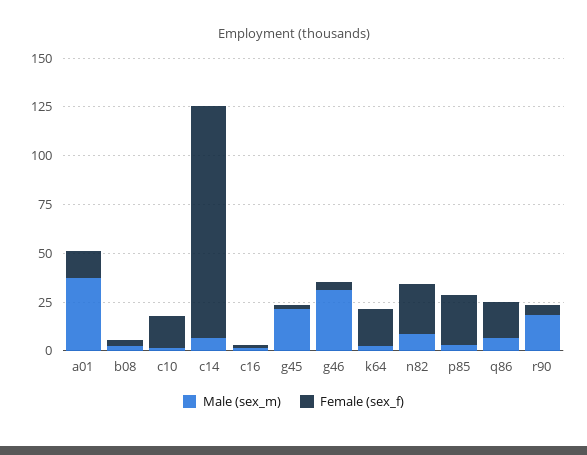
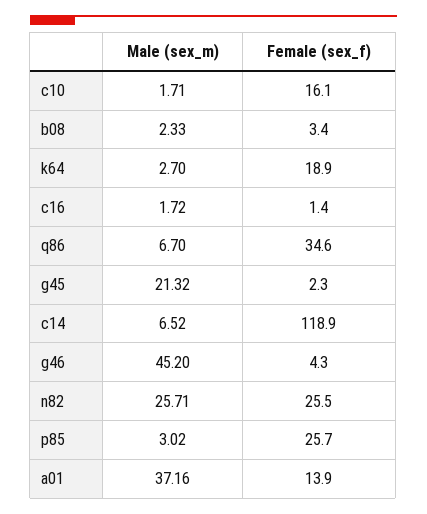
  {
    "Male (sex_m)": {
      "a01": 37.16,
      "b08": 2.33,
      "c10": 1.71,
      "c14": 6.52,
      "c16": 1.72,
      "g45": 21.32,
-     "g46": 30,
+     "g46": 45.2,
      "k64": 2.7,
-     "n82": 10,
+     "n82": 25.71,
      "p85": 3.02,
-     "q86": 6.7,
+     "q86": 6.7
-     "r90": 20
    },
    "Female (sex_f)": {
      "a01": 13.9,
      "b08": 3.4,
      "c10": 16.1,
      "c14": 118.9,
      "c16": 1.4,
      "g45": 2.3,
      "g46": 4.3,
      "k64": 18.9,
      "n82": 25.5,
      "p85": 25.7,
-     "q86": 20,
+     "q86": 34.6
-     "r90": 5
    }
  }

